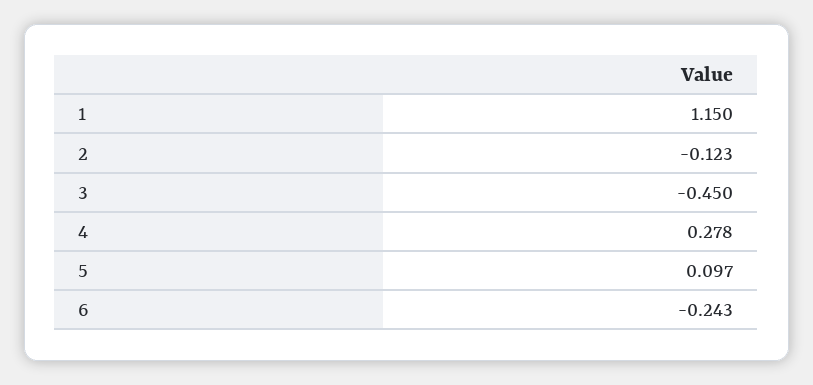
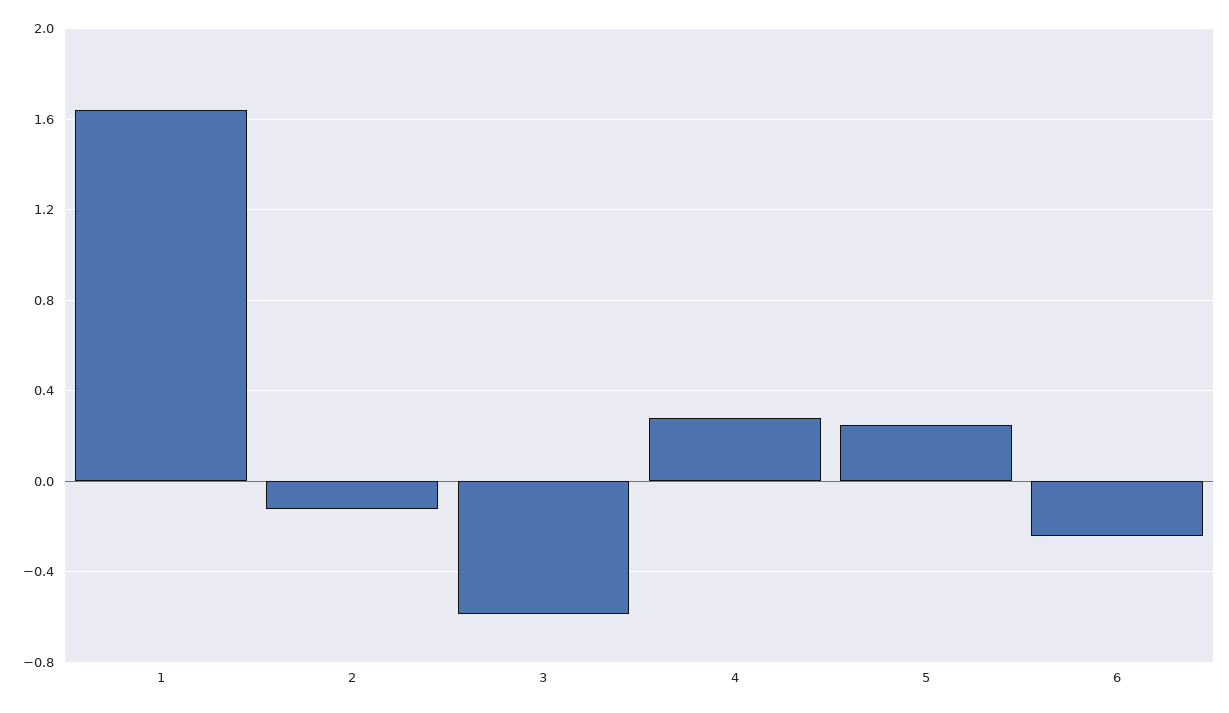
  {
-   "1": 1.15,
+   "1": 1.65,
    "2": -0.123,
-   "3": -0.45,
+   "3": -0.6,
    "4": 0.278,
-   "5": 0.097,
+   "5": 0.25,
    "6": -0.243
  }

